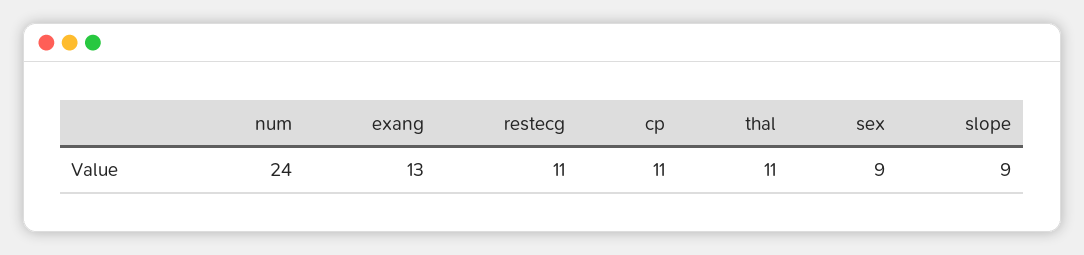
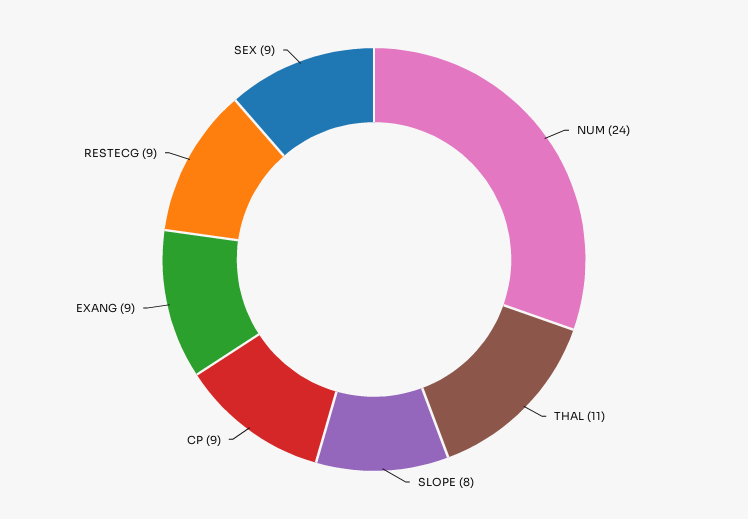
  {
    "num": 24,
-   "exang": 13,
+   "exang": 9,
-   "restecg": 11,
+   "restecg": 9,
-   "cp": 11,
+   "cp": 9,
    "thal": 11,
    "sex": 9,
-   "slope": 9
+   "slope": 8
  }

